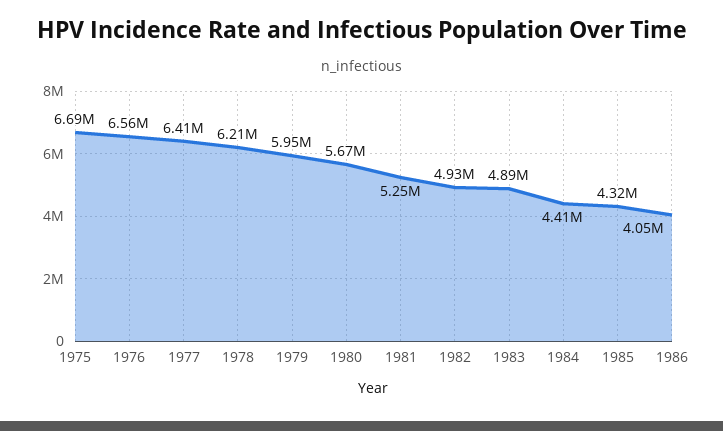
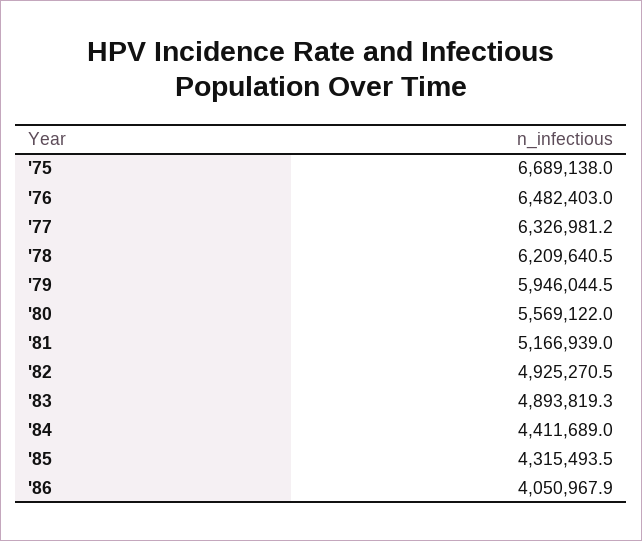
  {
    "1975": 6689138,
-   "1976": 6560000,
+   "1976": 6482403,
-   "1977": 6410000,
+   "1977": 6326981.2,
    "1978": 6209640.5,
    "1979": 5946044.5,
-   "1980": 5670000,
+   "1980": 5569122,
-   "1981": 5250000,
+   "1981": 5166939,
    "1982": 4925270.5,
    "1983": 4893819.3,
    "1984": 4411689,
    "1985": 4315493.5,
    "1986": 4050967.9
  }

